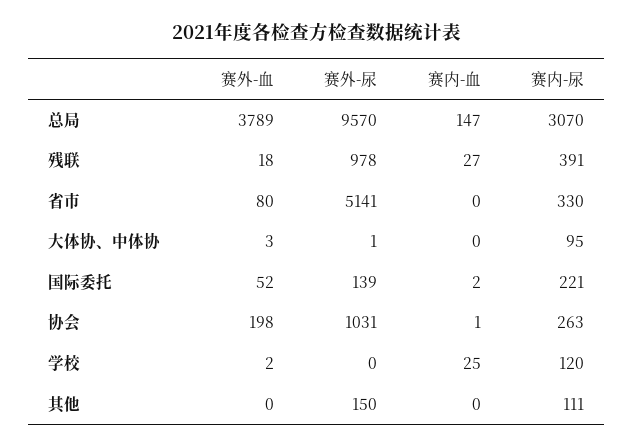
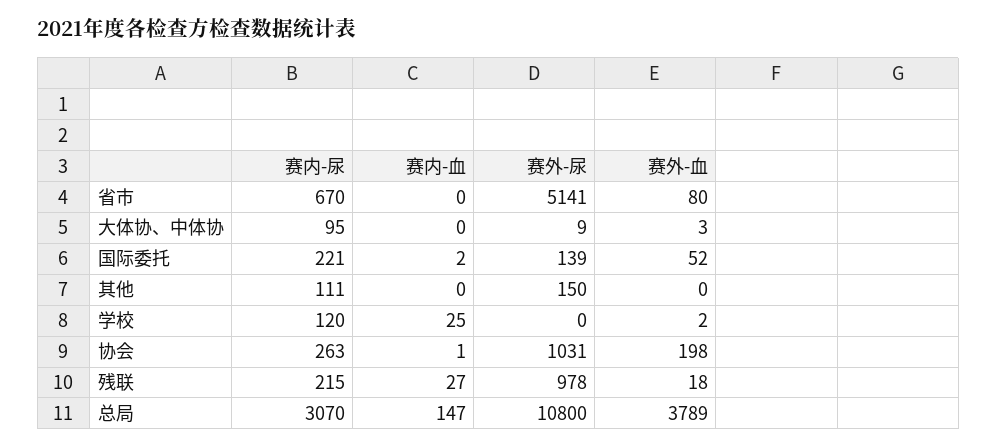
  {
    "赛外-血": {
      "总局": 3789,
      "残联": 18,
      "省市": 80,
      "大体协、中体协": 3,
      "国际委托": 52,
      "协会": 198,
      "学校": 2,
      "其他": 0
    },
    "赛外-尿": {
-     "总局": 9570,
+     "总局": 10800,
      "残联": 978,
      "省市": 5141,
-     "大体协、中体协": 1,
+     "大体协、中体协": 9,
      "国际委托": 139,
      "协会": 1031,
      "学校": 0,
      "其他": 150
    },
    "赛内-血": {
      "总局": 147,
      "残联": 27,
      "省市": 0,
      "大体协、中体协": 0,
      "国际委托": 2,
      "协会": 1,
      "学校": 25,
      "其他": 0
    },
    "赛内-尿": {
      "总局": 3070,
-     "残联": 391,
+     "残联": 215,
-     "省市": 330,
+     "省市": 670,
      "大体协、中体协": 95,
      "国际委托": 221,
      "协会": 263,
      "学校": 120,
      "其他": 111
    }
  }

